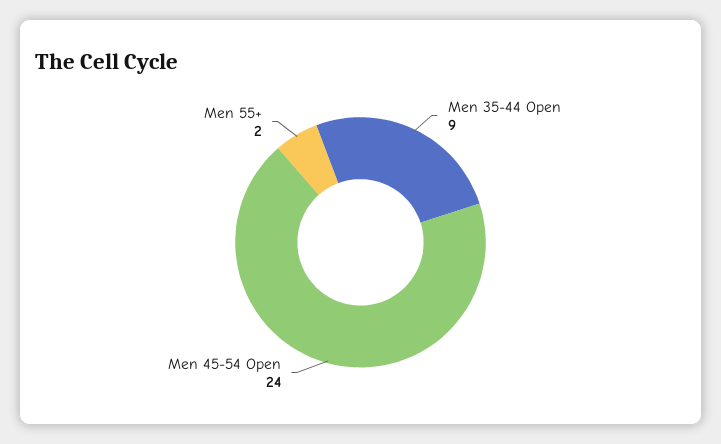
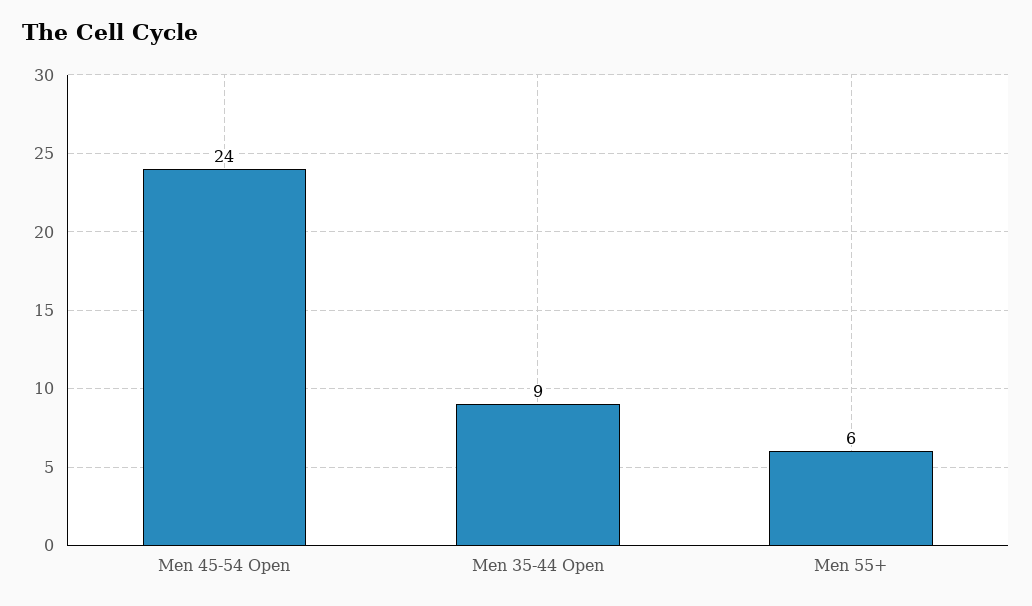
  {
    "Men 35-44 Open": 9,
    "Men 45-54 Open": 24,
-   "Men 55+": 2
+   "Men 55+": 6
  }

